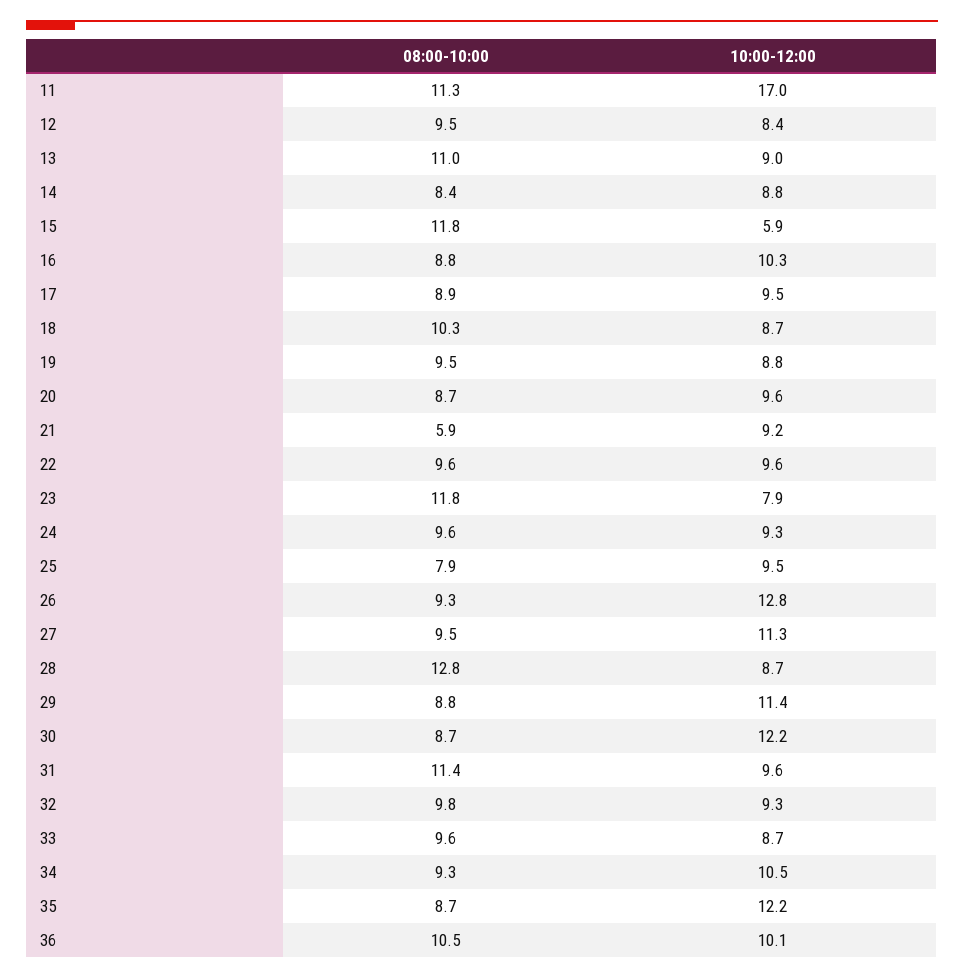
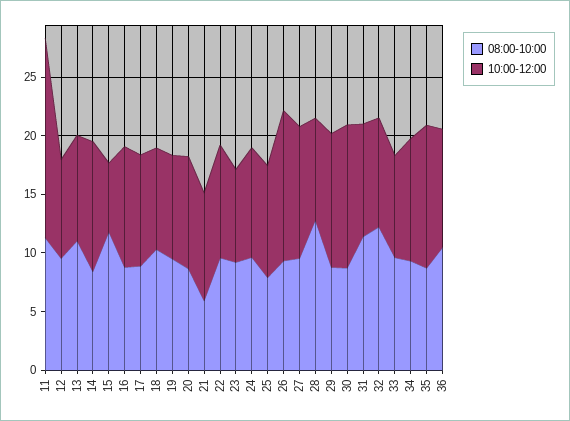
  {
    "08:00-10:00": {
      "11": 11.3,
      "12": 9.5,
      "13": 11,
      "14": 8.4,
      "15": 11.8,
      "16": 8.8,
      "17": 8.9,
      "18": 10.3,
      "19": 9.5,
      "20": 8.7,
      "21": 5.9,
      "22": 9.6,
-     "23": 11.8,
+     "23": 9,
      "24": 9.6,
      "25": 7.9,
      "26": 9.3,
      "27": 9.5,
      "28": 12.8,
      "29": 8.8,
      "30": 8.7,
      "31": 11.4,
-     "32": 9.8,
+     "32": 12,
      "33": 9.6,
      "34": 9.3,
      "35": 8.7,
      "36": 10.5
    },
    "10:00-12:00": {
      "11": 17,
      "12": 8.4,
      "13": 9,
-     "14": 8.8,
+     "14": 11,
      "15": 5.9,
      "16": 10.3,
      "17": 9.5,
      "18": 8.7,
      "19": 8.8,
      "20": 9.6,
      "21": 9.2,
      "22": 9.6,
      "23": 7.9,
      "24": 9.3,
      "25": 9.5,
      "26": 12.8,
      "27": 11.3,
      "28": 8.7,
      "29": 11.4,
      "30": 12.2,
      "31": 9.6,
      "32": 9.3,
      "33": 8.7,
      "34": 10.5,
      "35": 12.2,
      "36": 10.1
    }
  }

